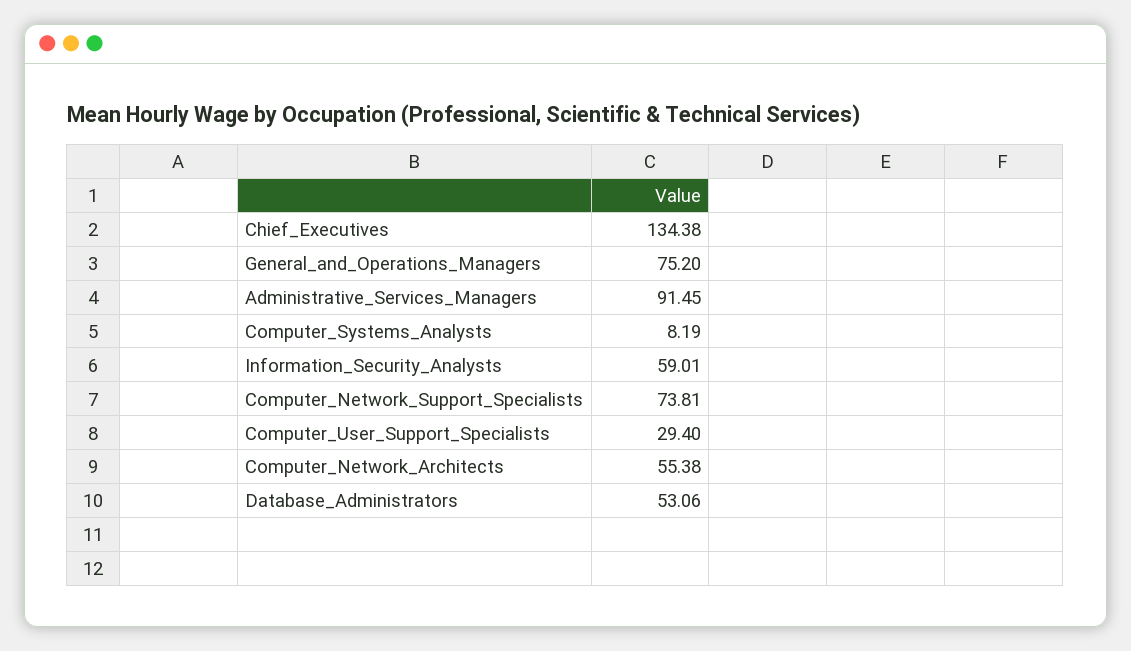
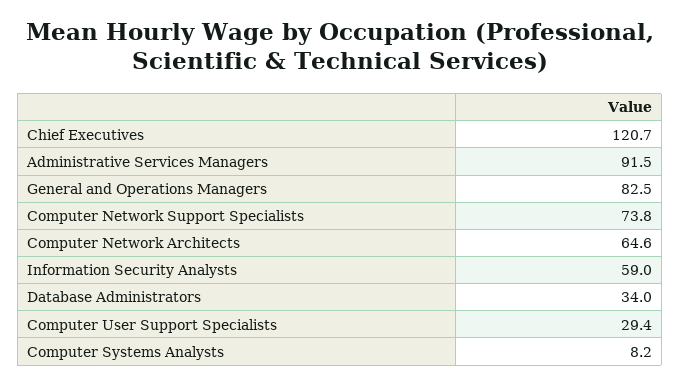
  {
-   "Chief_Executives": 134.38,
+   "Chief_Executives": 120.7,
-   "General_and_Operations_Managers": 75.2,
+   "General_and_Operations_Managers": 82.5,
    "Administrative_Services_Managers": 91.45,
    "Computer_Systems_Analysts": 8.19,
    "Information_Security_Analysts": 59.01,
    "Computer_Network_Support_Specialists": 73.81,
    "Computer_User_Support_Specialists": 29.4,
-   "Computer_Network_Architects": 55.38,
+   "Computer_Network_Architects": 64.6,
-   "Database_Administrators": 53.06
+   "Database_Administrators": 34
  }

